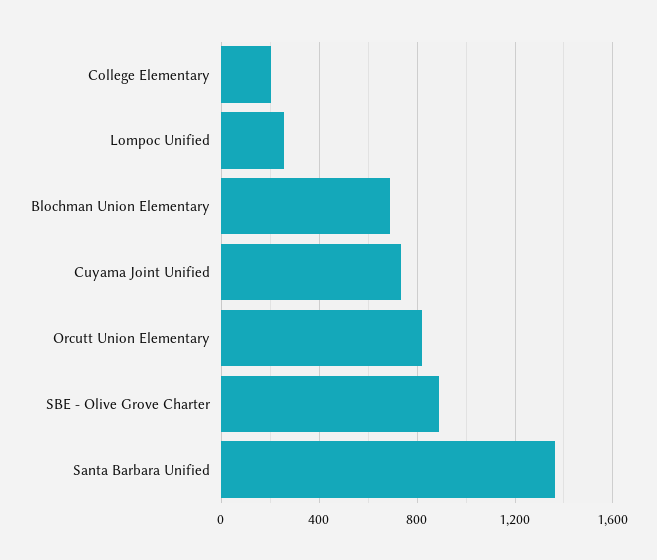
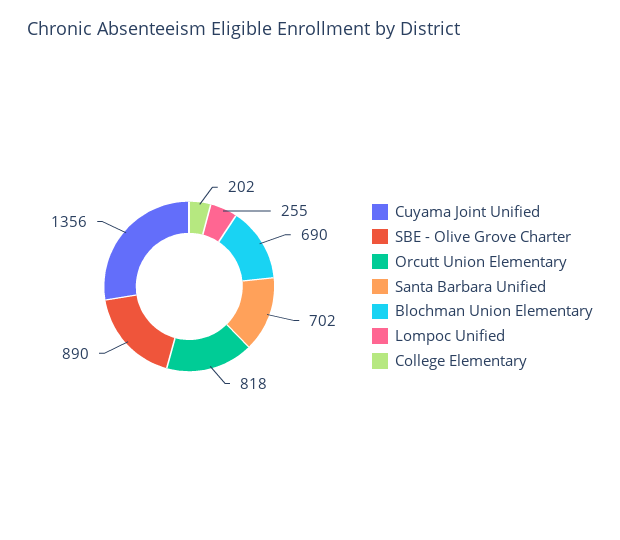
  {
    "College Elementary": 202,
    "Lompoc Unified": 255,
    "Blochman Union Elementary": 690,
-   "Cuyama Joint Unified": 750,
+   "Cuyama Joint Unified": 1356,
    "Orcutt Union Elementary": 818,
    "SBE - Olive Grove Charter": 890,
-   "Santa Barbara Unified": 1350
+   "Santa Barbara Unified": 702
  }

